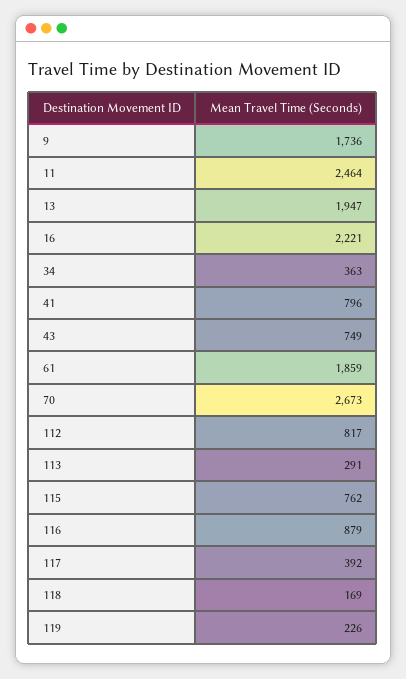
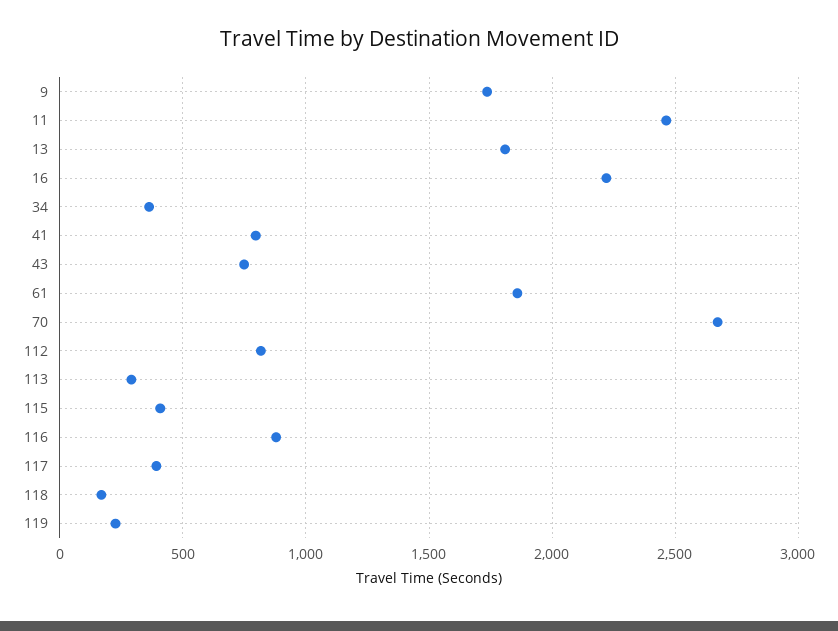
  {
    "9": 1736,
    "11": 2464,
-   "13": 1947,
+   "13": 1800,
    "16": 2221,
    "34": 363,
    "41": 796,
    "43": 749,
    "61": 1859,
    "70": 2673,
    "112": 817,
    "113": 291,
-   "115": 762,
+   "115": 400,
    "116": 879,
    "117": 392,
    "118": 169,
    "119": 226
  }

